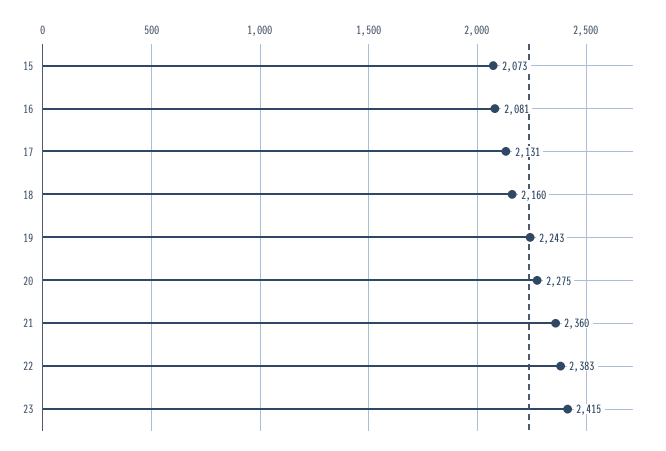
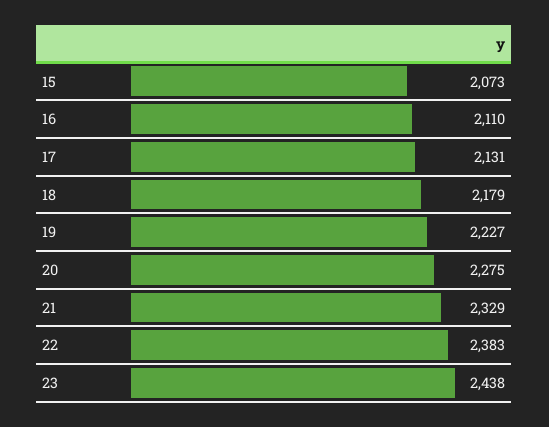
  {
    "15": 2073,
-   "16": 2081,
+   "16": 2110,
    "17": 2131,
-   "18": 2160,
+   "18": 2179,
-   "19": 2243,
+   "19": 2227,
    "20": 2275,
-   "21": 2360,
+   "21": 2329,
    "22": 2383,
-   "23": 2415
+   "23": 2438
  }

